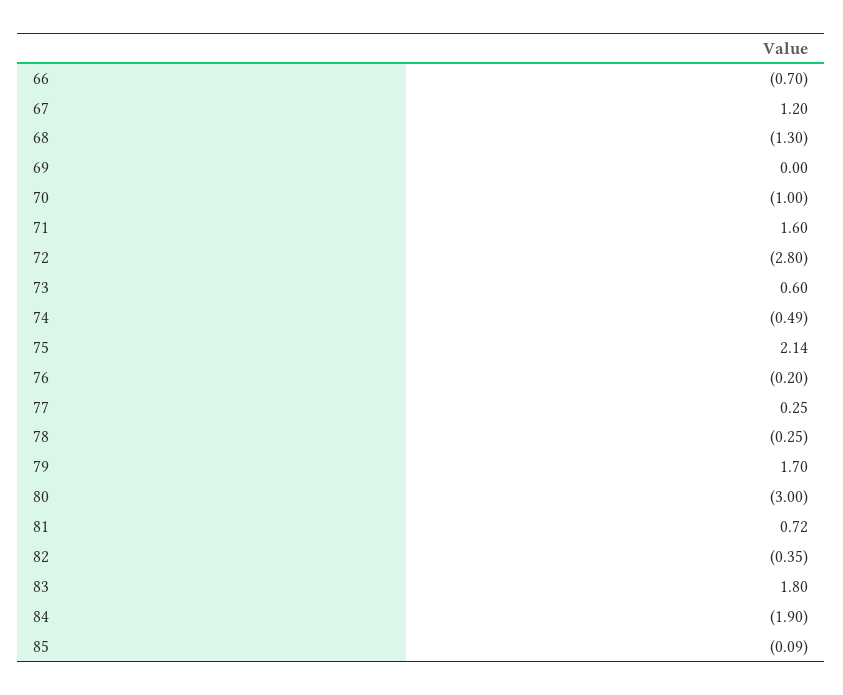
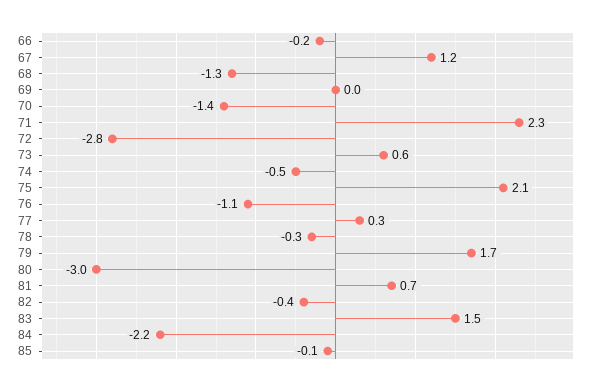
  {
-   "66": -0.7,
+   "66": -0.2,
    "67": 1.2,
    "68": -1.3,
    "69": 0,
-   "70": -1,
+   "70": -1.4,
-   "71": 1.6,
+   "71": 2.3,
    "72": -2.8,
    "73": 0.6,
    "74": -0.49,
    "75": 2.14,
-   "76": -0.2,
+   "76": -1.1,
    "77": 0.25,
    "78": -0.25,
    "79": 1.7,
    "80": -3,
    "81": 0.72,
    "82": -0.35,
-   "83": 1.8,
+   "83": 1.5,
-   "84": -1.9,
+   "84": -2.2,
    "85": -0.09
  }

